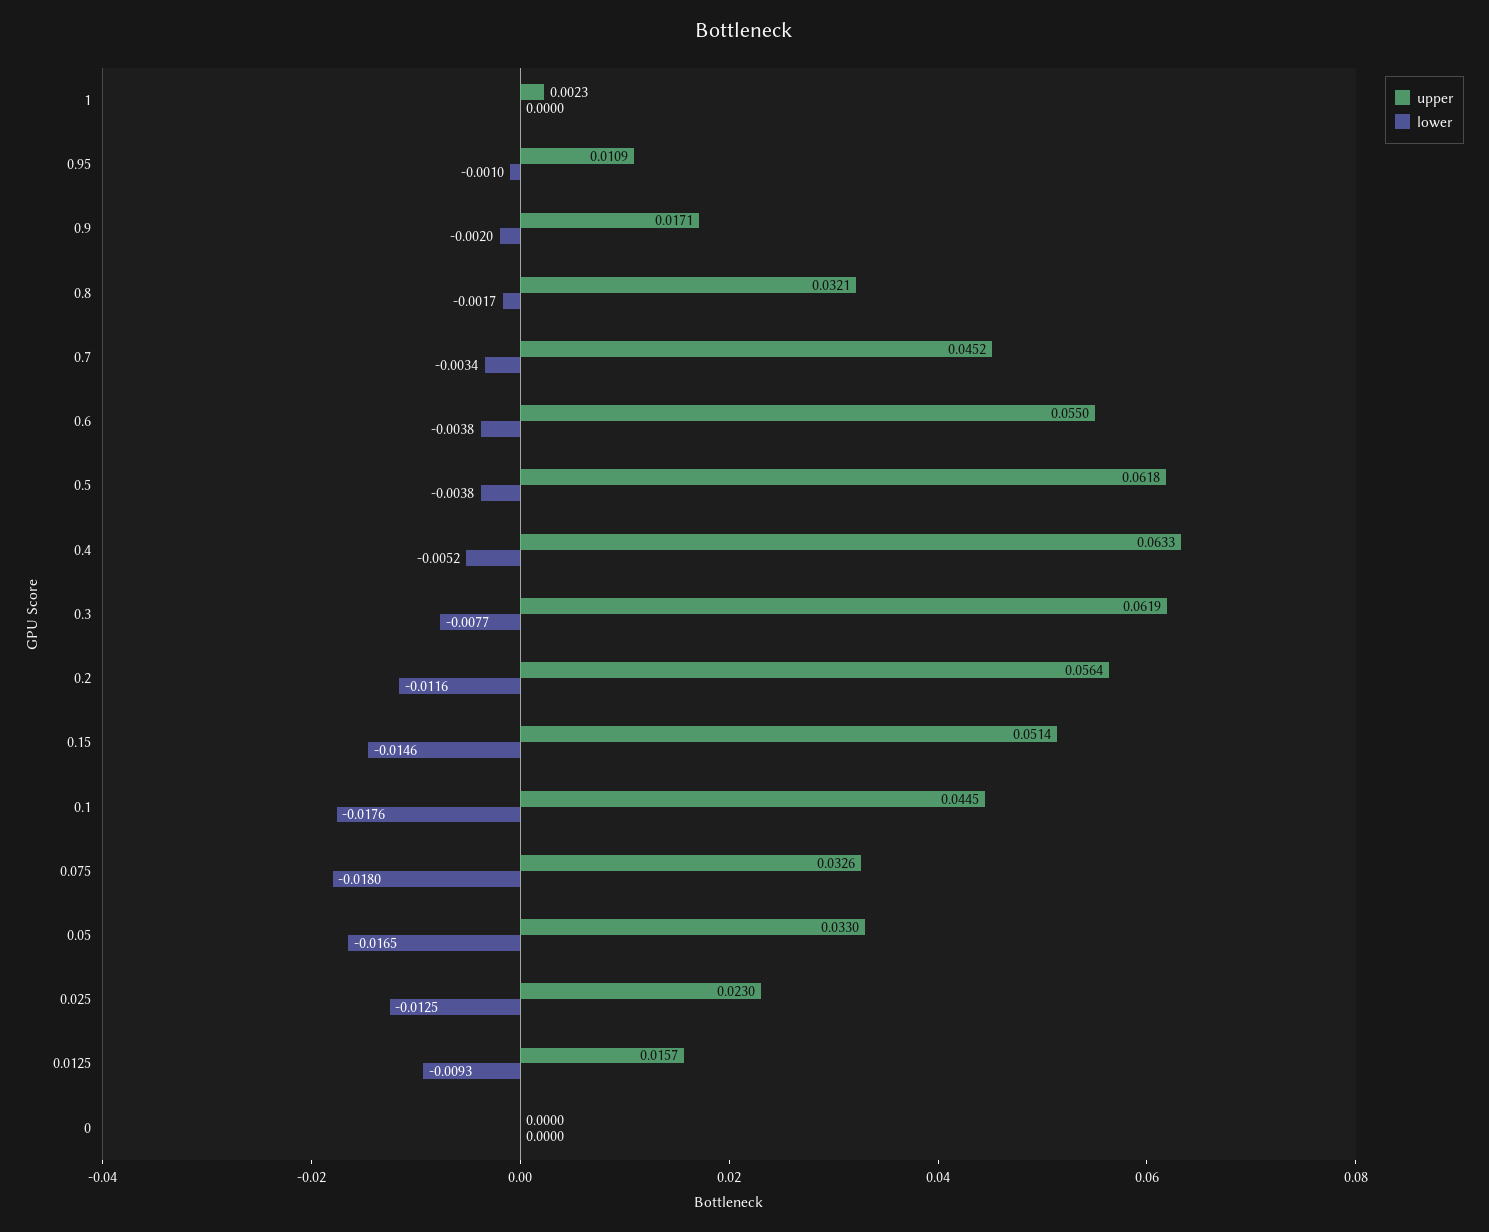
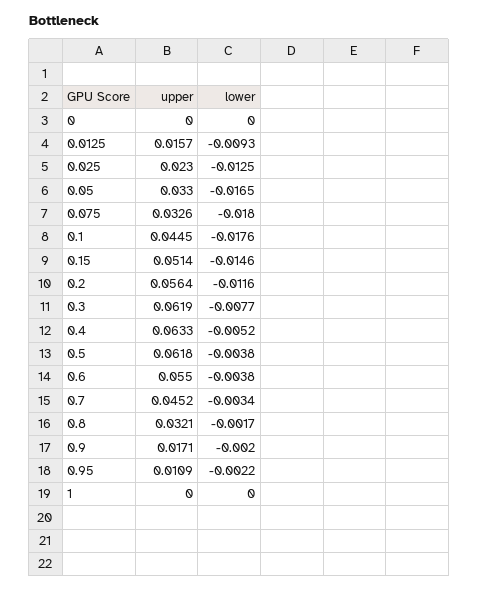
  {
    "upper": {
-     "1": 0.0023,
+     "1": 0,
      "0.95": 0.0109,
      "0.9": 0.0171,
      "0.8": 0.0321,
      "0.7": 0.0452,
      "0.6": 0.055,
      "0.5": 0.0618,
      "0.4": 0.0633,
      "0.3": 0.0619,
      "0.2": 0.0564,
      "0.15": 0.0514,
      "0.1": 0.0445,
      "0.075": 0.0326,
      "0.05": 0.033,
      "0.025": 0.023,
      "0.0125": 0.0157,
      "0": 0
    },
    "lower": {
      "1": 0,
-     "0.95": -0.001,
+     "0.95": -0.0022,
      "0.9": -0.002,
      "0.8": -0.0017,
      "0.7": -0.0034,
      "0.6": -0.0038,
      "0.5": -0.0038,
      "0.4": -0.0052,
      "0.3": -0.0077,
      "0.2": -0.0116,
      "0.15": -0.0146,
      "0.1": -0.0176,
      "0.075": -0.018,
      "0.05": -0.0165,
      "0.025": -0.0125,
      "0.0125": -0.0093,
      "0": 0
    }
  }

